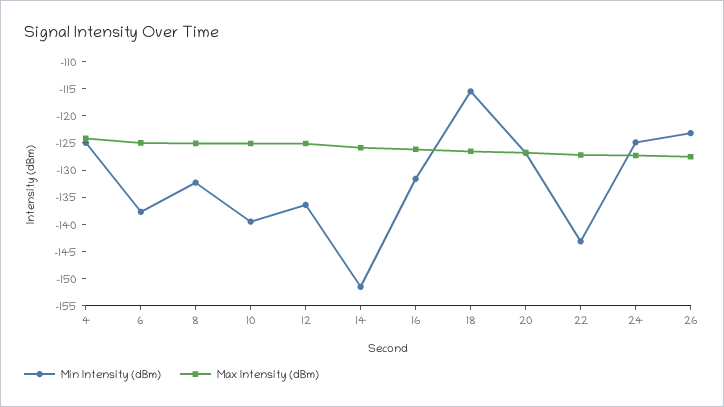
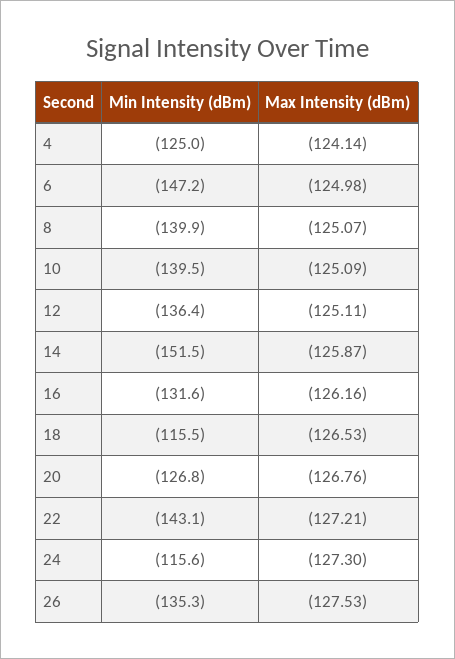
  {
    "Min Intensity (dBm)": {
      "4": -125,
-     "6": -137.5,
+     "6": -147.2,
-     "8": -132.5,
+     "8": -139.9,
      "10": -139.5,
      "12": -136.4,
      "14": -151.5,
      "16": -131.6,
      "18": -115.5,
      "20": -126.8,
      "22": -143.1,
-     "24": -125,
+     "24": -115.6,
-     "26": -122.5
+     "26": -135.3
    },
    "Max Intensity (dBm)": {
      "4": -124.14,
      "6": -124.98,
      "8": -125.07,
      "10": -125.09,
      "12": -125.11,
      "14": -125.87,
      "16": -126.16,
      "18": -126.53,
      "20": -126.76,
      "22": -127.21,
      "24": -127.3,
      "26": -127.53
    }
  }

